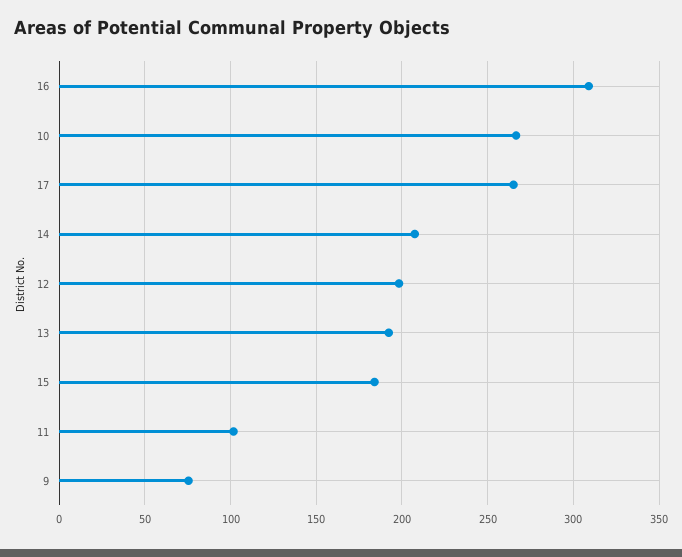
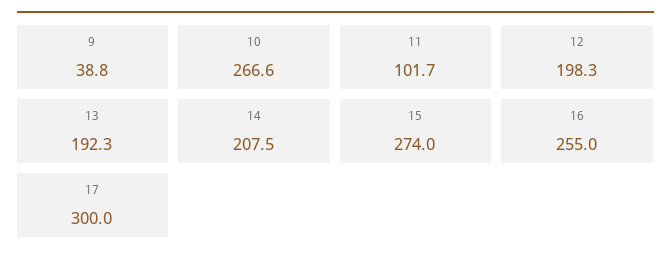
  {
-   "16": 310,
+   "16": 255,
    "10": 266.6,
-   "17": 265,
+   "17": 300,
    "14": 207.5,
    "12": 198.3,
    "13": 192.3,
-   "15": 185,
+   "15": 274,
    "11": 101.7,
-   "9": 75
+   "9": 38.8
  }

